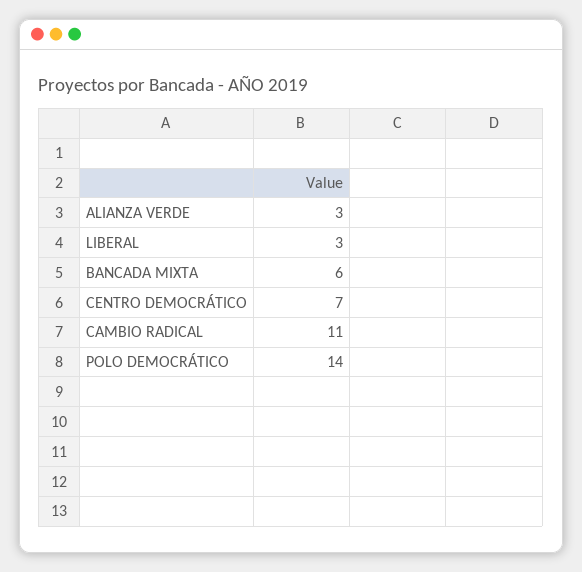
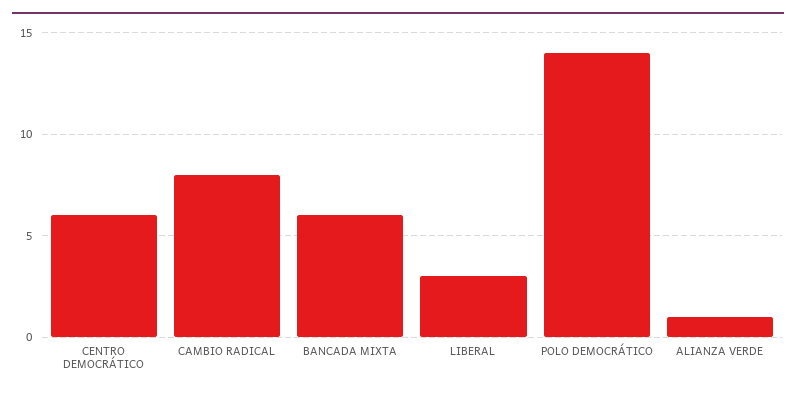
  {
-   "ALIANZA VERDE": 3,
+   "ALIANZA VERDE": 1,
    "LIBERAL": 3,
    "BANCADA MIXTA": 6,
-   "CENTRO DEMOCRÁTICO": 7,
+   "CENTRO DEMOCRÁTICO": 6,
-   "CAMBIO RADICAL": 11,
+   "CAMBIO RADICAL": 8,
    "POLO DEMOCRÁTICO": 14
  }

